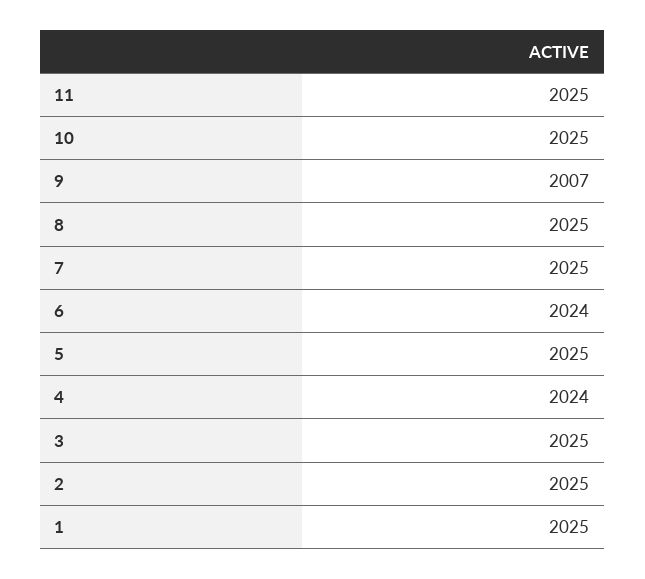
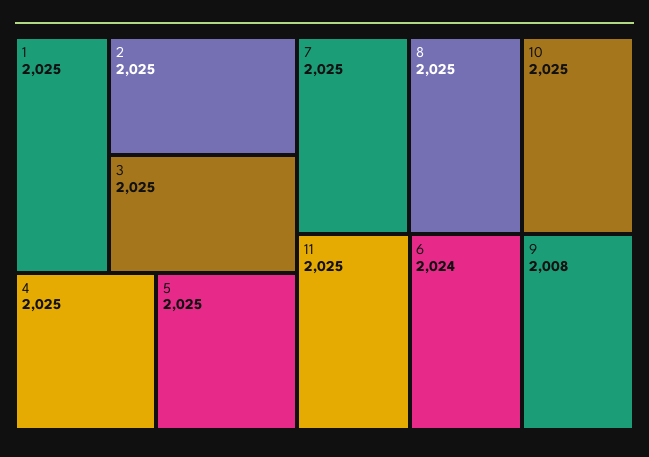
  {
    "11": 2025,
    "10": 2025,
-   "9": 2007,
+   "9": 2008,
    "8": 2025,
    "7": 2025,
    "6": 2024,
    "5": 2025,
-   "4": 2024,
+   "4": 2025,
    "3": 2025,
    "2": 2025,
    "1": 2025
  }

